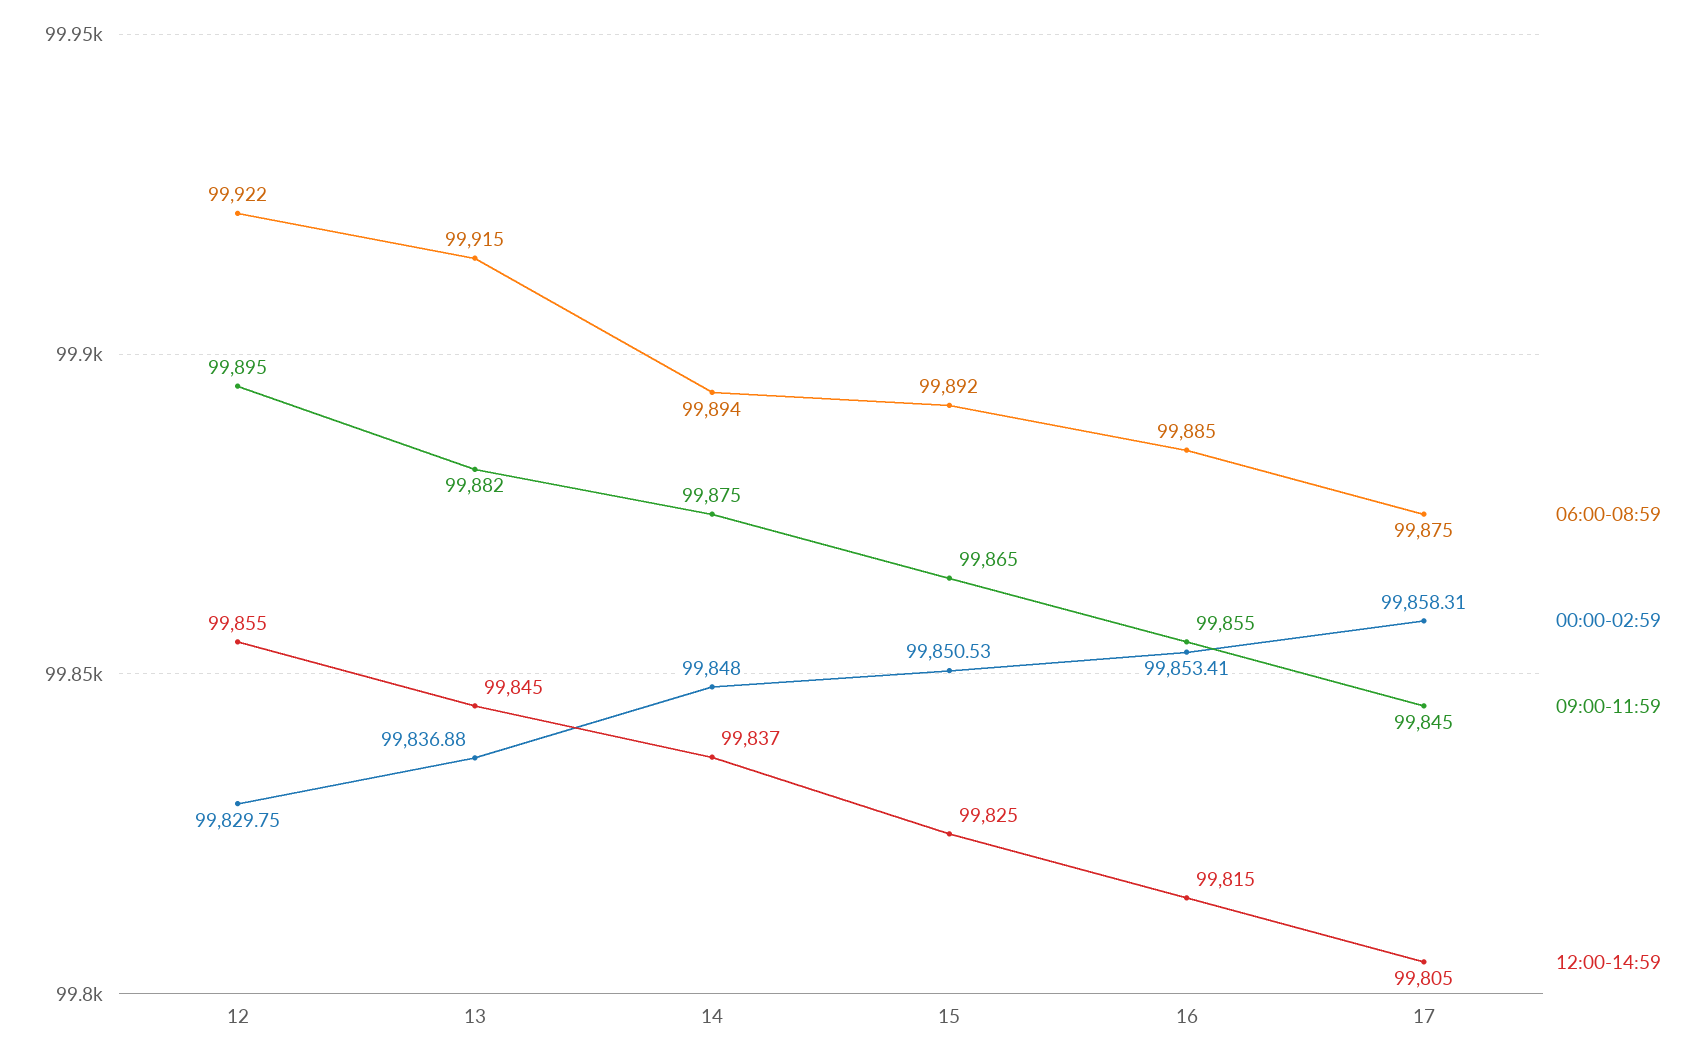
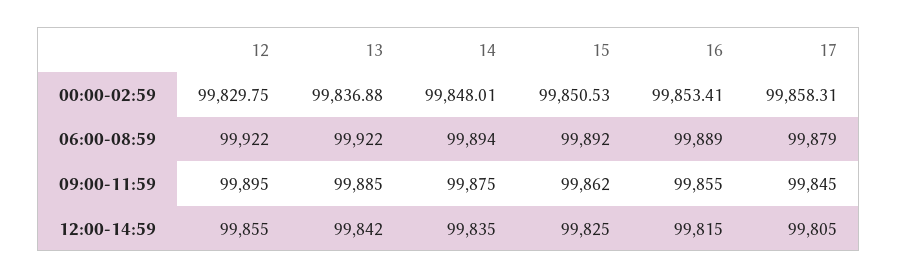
  {
    "06:00-08:59": {
      "12": 99922,
-     "13": 99915,
+     "13": 99922,
      "14": 99894,
      "15": 99892,
-     "16": 99885,
+     "16": 99889,
-     "17": 99875
+     "17": 99879
    },
    "00:00-02:59": {
      "12": 99829.75,
      "13": 99836.88,
-     "14": 99848,
+     "14": 99848.01,
      "15": 99850.53,
      "16": 99853.41,
      "17": 99858.31
    },
    "09:00-11:59": {
      "12": 99895,
-     "13": 99882,
+     "13": 99885,
      "14": 99875,
-     "15": 99865,
+     "15": 99862,
      "16": 99855,
      "17": 99845
    },
    "12:00-14:59": {
      "12": 99855,
-     "13": 99845,
+     "13": 99842,
-     "14": 99837,
+     "14": 99835,
      "15": 99825,
      "16": 99815,
      "17": 99805
    }
  }

